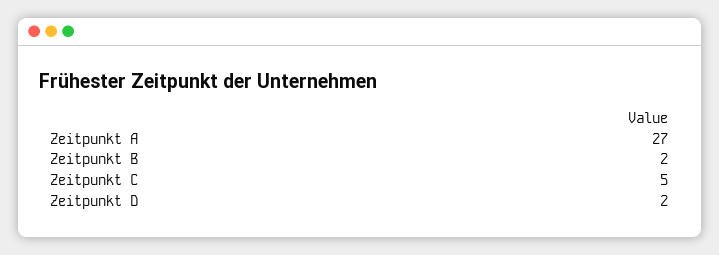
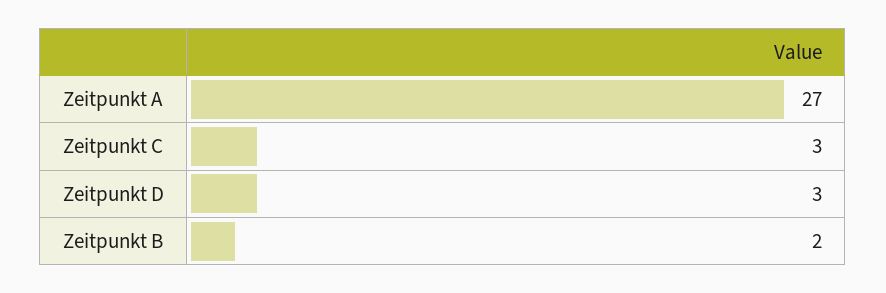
  {
    "Zeitpunkt A": 27,
    "Zeitpunkt B": 2,
-   "Zeitpunkt C": 5,
+   "Zeitpunkt C": 3,
-   "Zeitpunkt D": 2
+   "Zeitpunkt D": 3
  }

